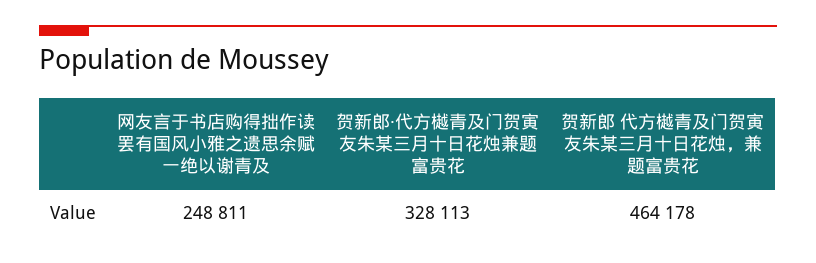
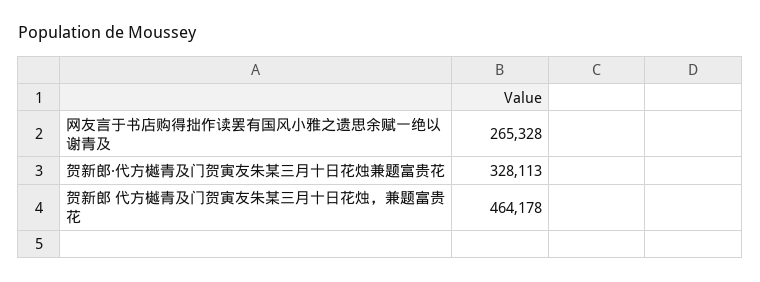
  {
-   "网友言于书店购得拙作读罢有国风小雅之遗思余赋一绝以谢青及": 248811,
+   "网友言于书店购得拙作读罢有国风小雅之遗思余赋一绝以谢青及": 265328,
    "贺新郎·代方樾青及门贺寅友朱某三月十日花烛兼题富贵花": 328113,
    "贺新郎 代方樾青及门贺寅友朱某三月十日花烛，兼题富贵花": 464178
  }

